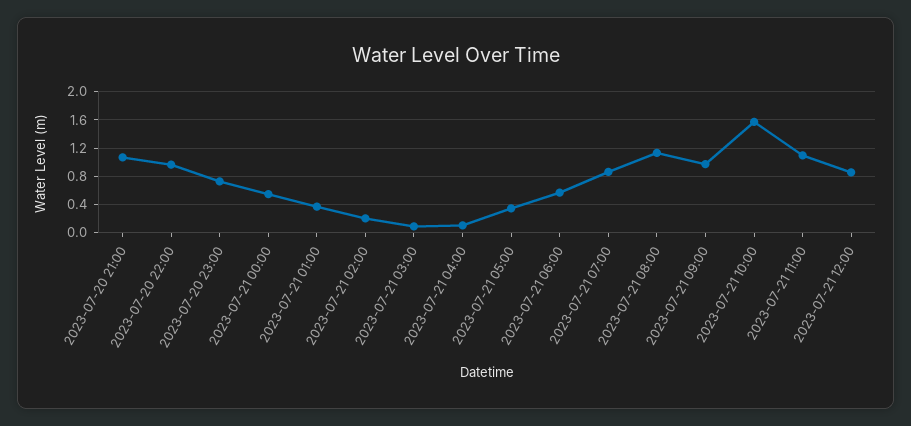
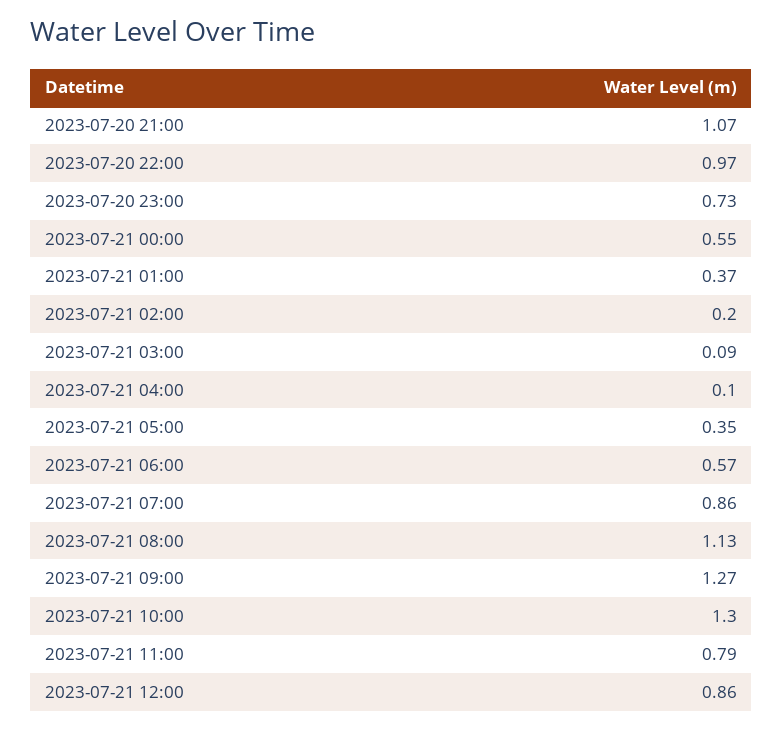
  {
    "2023-07-20 21:00": 1.07,
    "2023-07-20 22:00": 0.97,
    "2023-07-20 23:00": 0.73,
    "2023-07-21 00:00": 0.55,
    "2023-07-21 01:00": 0.37,
    "2023-07-21 02:00": 0.2,
    "2023-07-21 03:00": 0.09,
    "2023-07-21 04:00": 0.1,
    "2023-07-21 05:00": 0.35,
    "2023-07-21 06:00": 0.57,
    "2023-07-21 07:00": 0.86,
    "2023-07-21 08:00": 1.13,
-   "2023-07-21 09:00": 1,
+   "2023-07-21 09:00": 1.27,
-   "2023-07-21 10:00": 1.6,
+   "2023-07-21 10:00": 1.3,
-   "2023-07-21 11:00": 1.1,
+   "2023-07-21 11:00": 0.79,
    "2023-07-21 12:00": 0.86
  }

